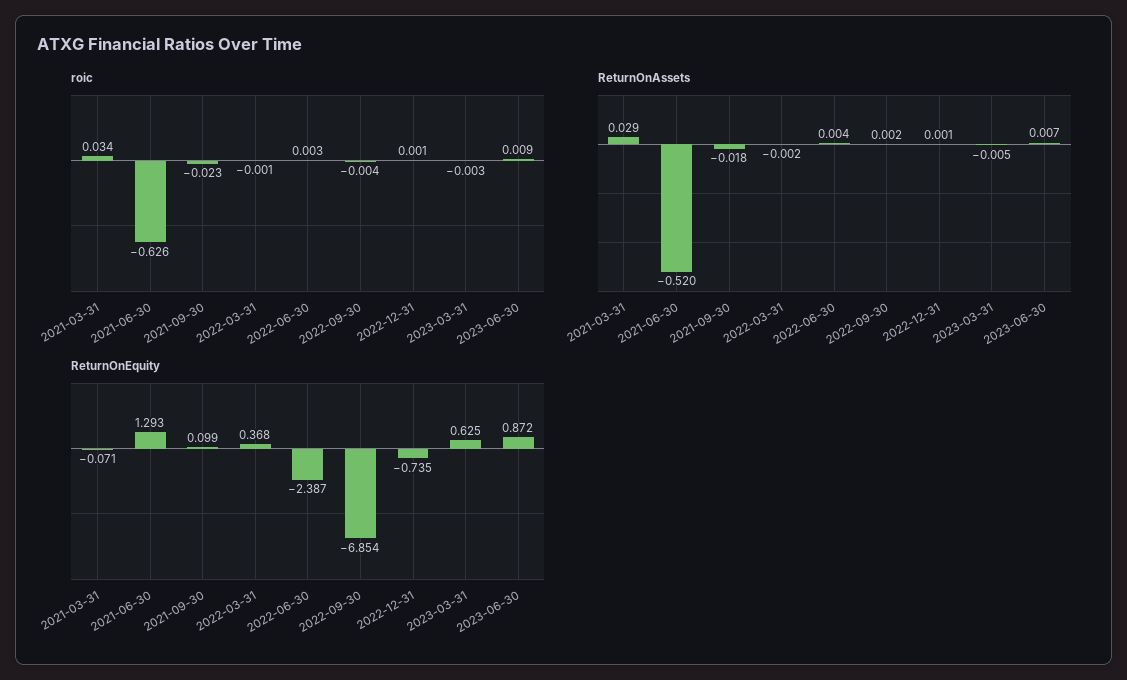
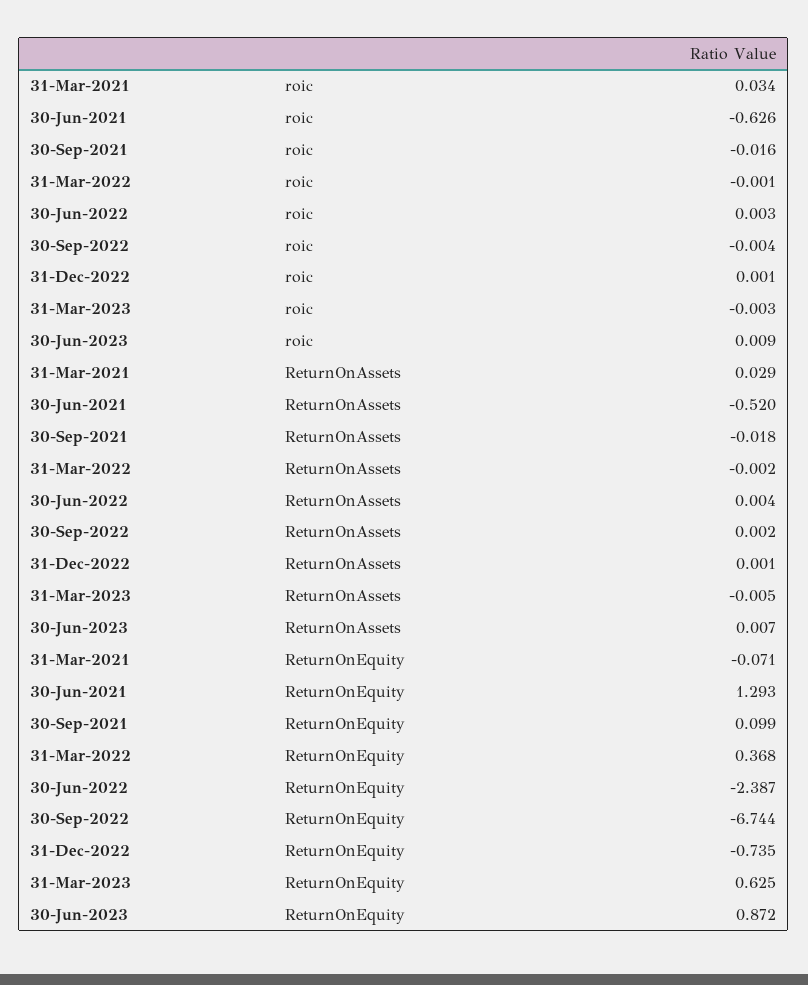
  {
    "roic": {
      "2021-03-31": 0.034,
      "2021-06-30": -0.626,
-     "2021-09-30": -0.023,
+     "2021-09-30": -0.016,
      "2022-03-31": -0.001,
      "2022-06-30": 0.003,
      "2022-09-30": -0.004,
      "2022-12-31": 0.001,
      "2023-03-31": -0.003,
      "2023-06-30": 0.009
    },
    "ReturnOnAssets": {
      "2021-03-31": 0.029,
      "2021-06-30": -0.52,
      "2021-09-30": -0.018,
      "2022-03-31": -0.002,
      "2022-06-30": 0.004,
      "2022-09-30": 0.002,
      "2022-12-31": 0.001,
      "2023-03-31": -0.005,
      "2023-06-30": 0.007
    },
    "ReturnOnEquity": {
      "2021-03-31": -0.071,
      "2021-06-30": 1.293,
      "2021-09-30": 0.099,
      "2022-03-31": 0.368,
      "2022-06-30": -2.387,
-     "2022-09-30": -6.854,
+     "2022-09-30": -6.744,
      "2022-12-31": -0.735,
      "2023-03-31": 0.625,
      "2023-06-30": 0.872
    }
  }

